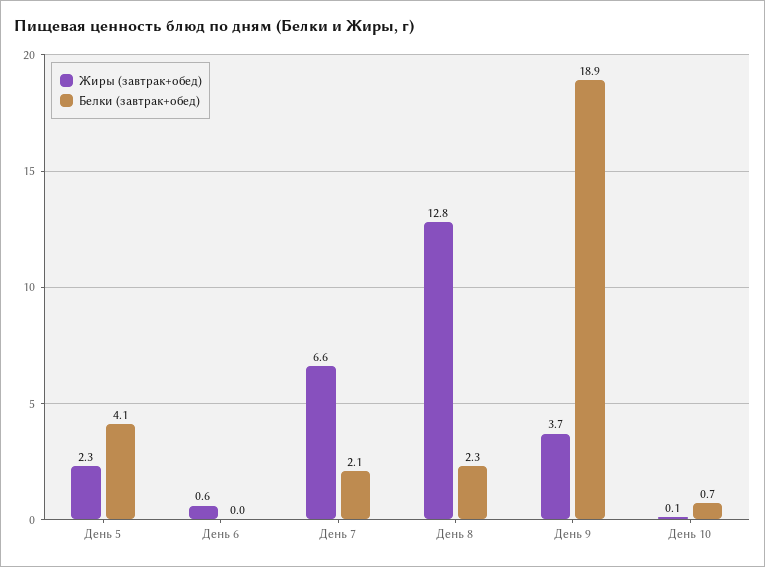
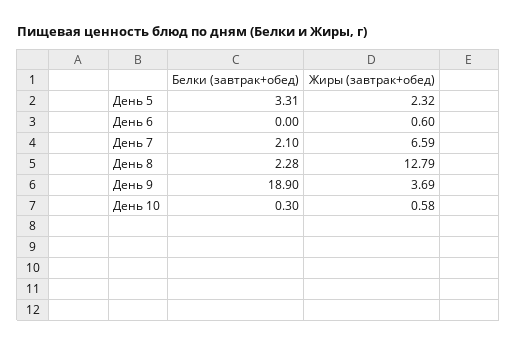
  {
    "Жиры (завтрак+обед)": {
      "День 5": 2.32,
      "День 6": 0.6,
      "День 7": 6.59,
      "День 8": 12.79,
      "День 9": 3.69,
-     "День 10": 0.1
+     "День 10": 0.58
    },
    "Белки (завтрак+обед)": {
-     "День 5": 4.1,
+     "День 5": 3.31,
      "День 6": 0,
      "День 7": 2.1,
      "День 8": 2.28,
      "День 9": 18.9,
-     "День 10": 0.7
+     "День 10": 0.3
    }
  }

